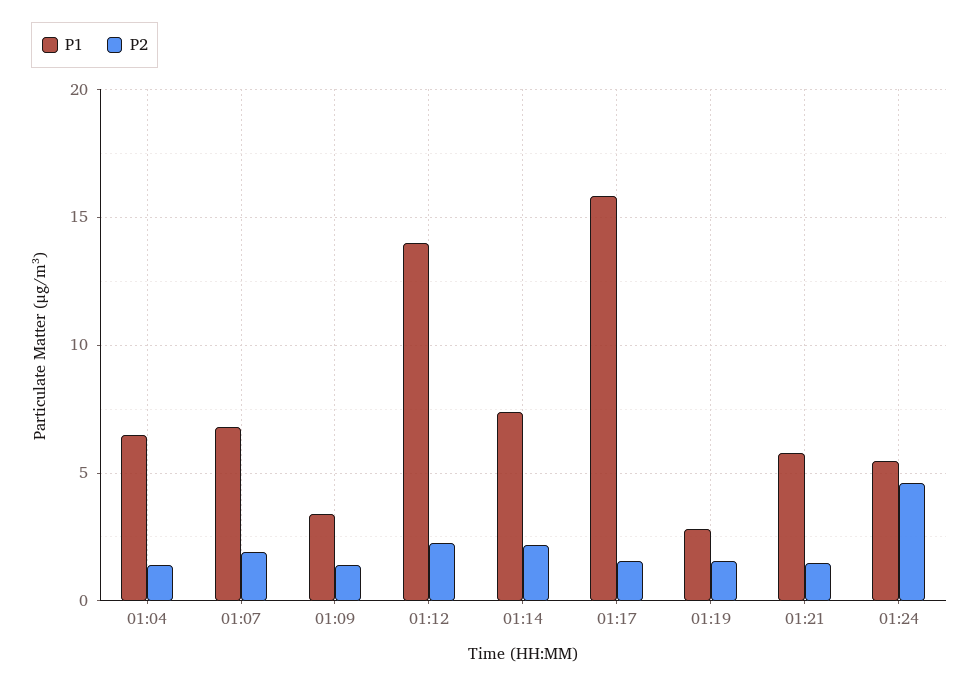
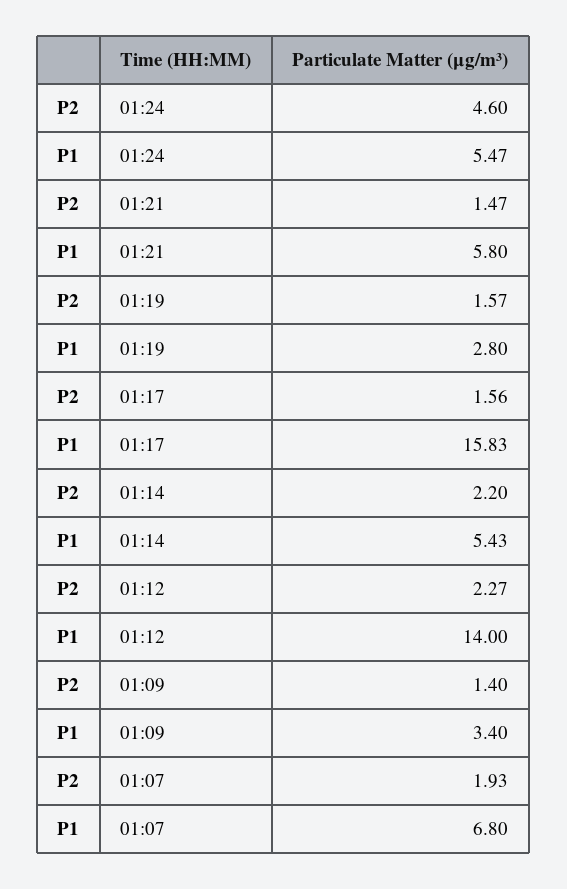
  {
    "P1": {
-     "01:04": 6.5,
      "01:07": 6.8,
      "01:09": 3.4,
      "01:12": 14,
-     "01:14": 7.5,
+     "01:14": 5.43,
      "01:17": 15.83,
      "01:19": 2.8,
      "01:21": 5.8,
      "01:24": 5.47
    },
    "P2": {
-     "01:04": 1.5,
      "01:07": 1.93,
      "01:09": 1.4,
      "01:12": 2.27,
      "01:14": 2.2,
      "01:17": 1.56,
      "01:19": 1.57,
      "01:21": 1.47,
      "01:24": 4.6
    }
  }

